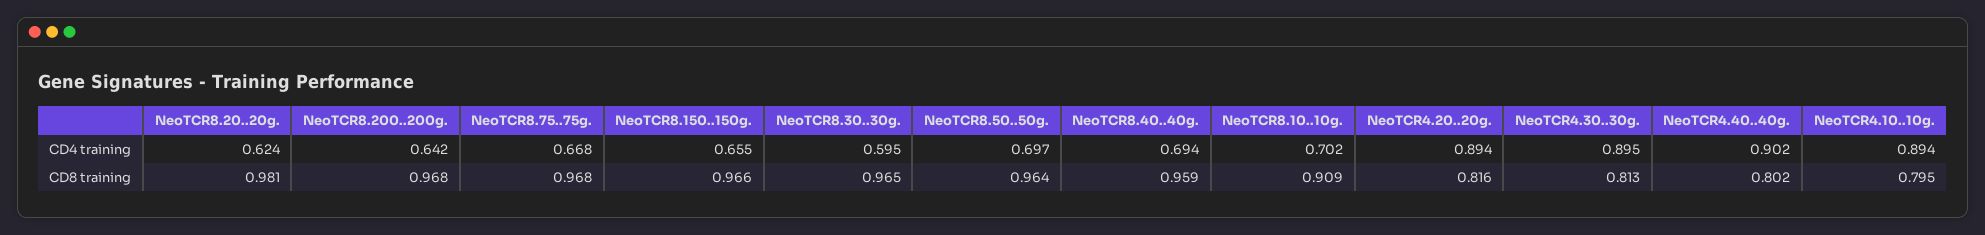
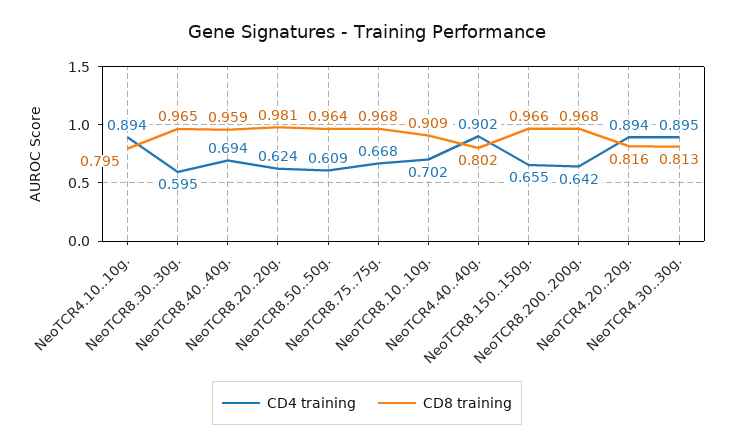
  {
    "CD4 training": {
      "NeoTCR8.20..20g.": 0.624,
      "NeoTCR8.200..200g.": 0.642,
      "NeoTCR8.75..75g.": 0.668,
      "NeoTCR8.150..150g.": 0.655,
      "NeoTCR8.30..30g.": 0.595,
-     "NeoTCR8.50..50g.": 0.697,
+     "NeoTCR8.50..50g.": 0.609,
      "NeoTCR8.40..40g.": 0.694,
      "NeoTCR8.10..10g.": 0.702,
      "NeoTCR4.20..20g.": 0.894,
      "NeoTCR4.30..30g.": 0.895,
      "NeoTCR4.40..40g.": 0.902,
      "NeoTCR4.10..10g.": 0.894
    },
    "CD8 training": {
      "NeoTCR8.20..20g.": 0.981,
      "NeoTCR8.200..200g.": 0.968,
      "NeoTCR8.75..75g.": 0.968,
      "NeoTCR8.150..150g.": 0.966,
      "NeoTCR8.30..30g.": 0.965,
      "NeoTCR8.50..50g.": 0.964,
      "NeoTCR8.40..40g.": 0.959,
      "NeoTCR8.10..10g.": 0.909,
      "NeoTCR4.20..20g.": 0.816,
      "NeoTCR4.30..30g.": 0.813,
      "NeoTCR4.40..40g.": 0.802,
      "NeoTCR4.10..10g.": 0.795
    }
  }

